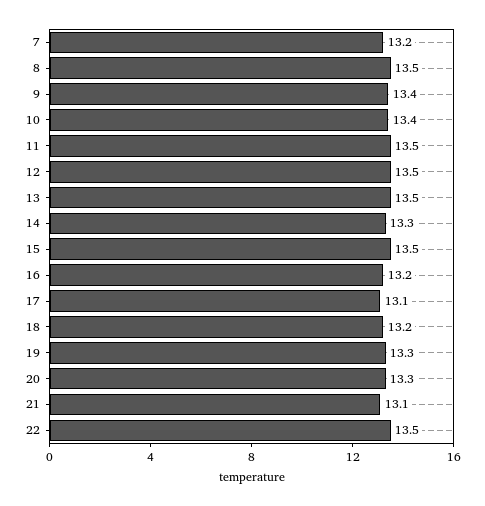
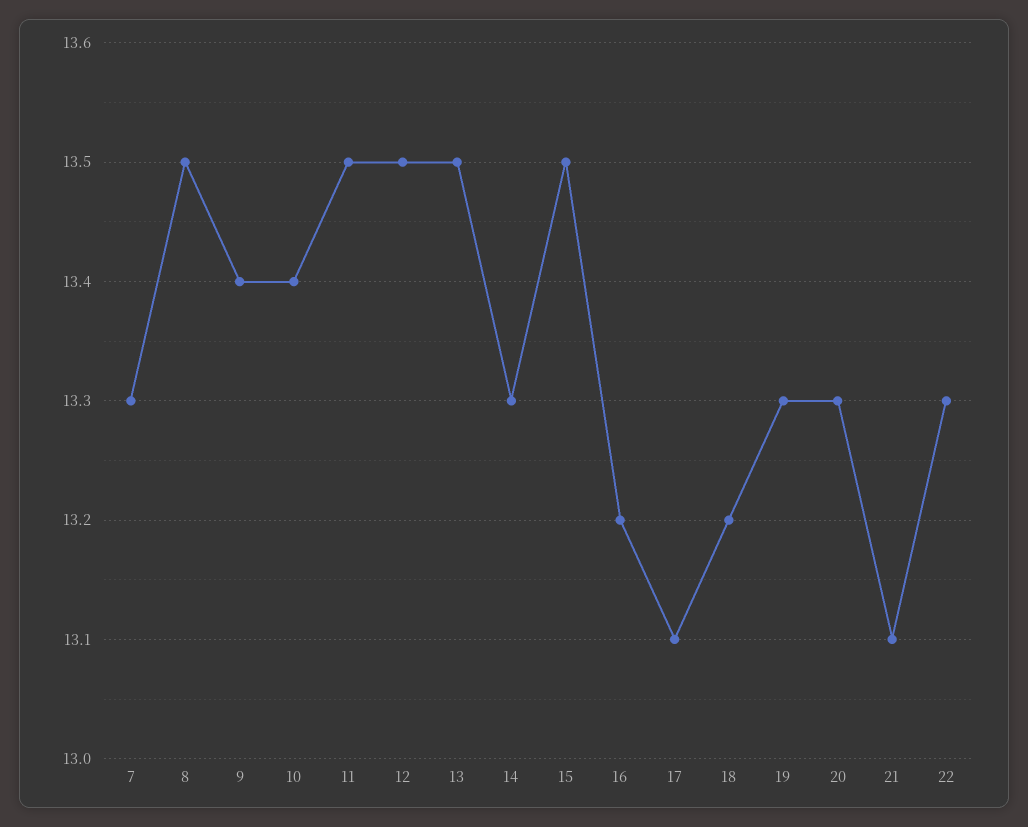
  {
-   "7": 13.2,
+   "7": 13.3,
    "8": 13.5,
    "9": 13.4,
    "10": 13.4,
    "11": 13.5,
    "12": 13.5,
    "13": 13.5,
    "14": 13.3,
    "15": 13.5,
    "16": 13.2,
    "17": 13.1,
    "18": 13.2,
    "19": 13.3,
    "20": 13.3,
    "21": 13.1,
-   "22": 13.5
+   "22": 13.3
  }

